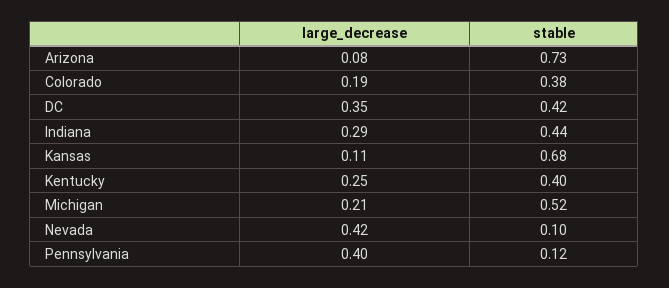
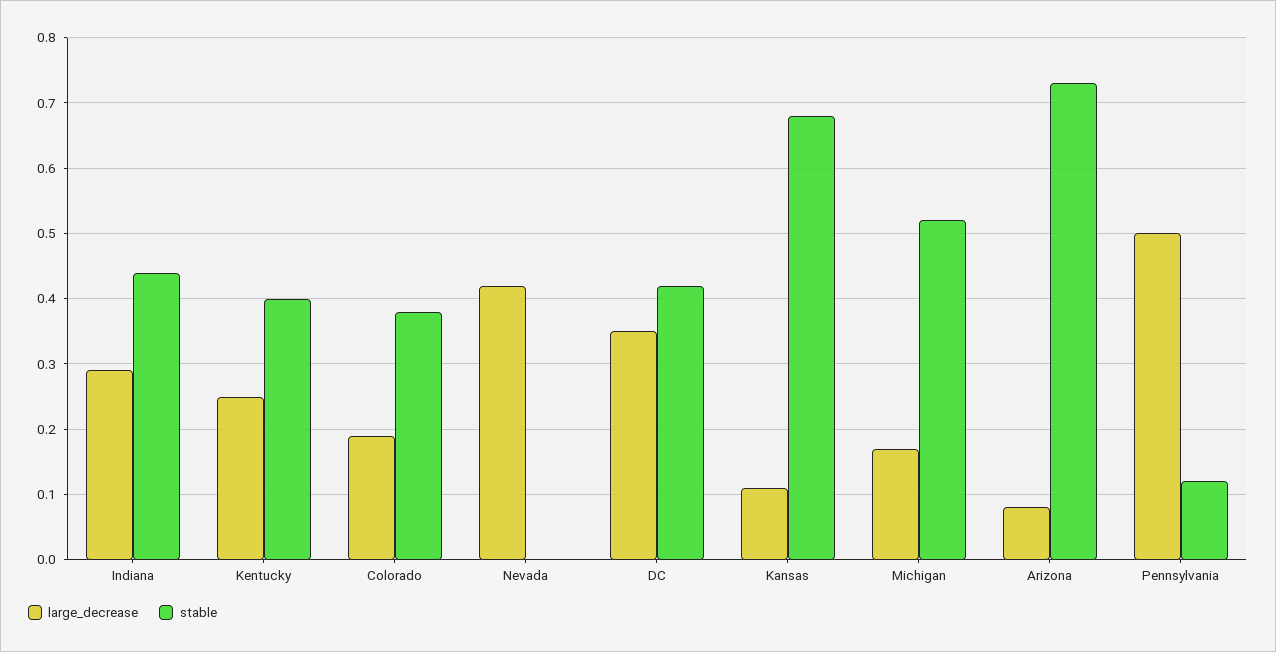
  {
    "large_decrease": {
      "Arizona": 0.08,
      "Colorado": 0.19,
      "DC": 0.35,
      "Indiana": 0.29,
      "Kansas": 0.11,
      "Kentucky": 0.25,
-     "Michigan": 0.21,
+     "Michigan": 0.17,
      "Nevada": 0.42,
-     "Pennsylvania": 0.4
+     "Pennsylvania": 0.5
    },
    "stable": {
      "Arizona": 0.73,
      "Colorado": 0.38,
      "DC": 0.42,
      "Indiana": 0.44,
      "Kansas": 0.68,
      "Kentucky": 0.4,
      "Michigan": 0.52,
-     "Nevada": 0.1,
+     "Nevada": 0,
      "Pennsylvania": 0.12
    }
  }

